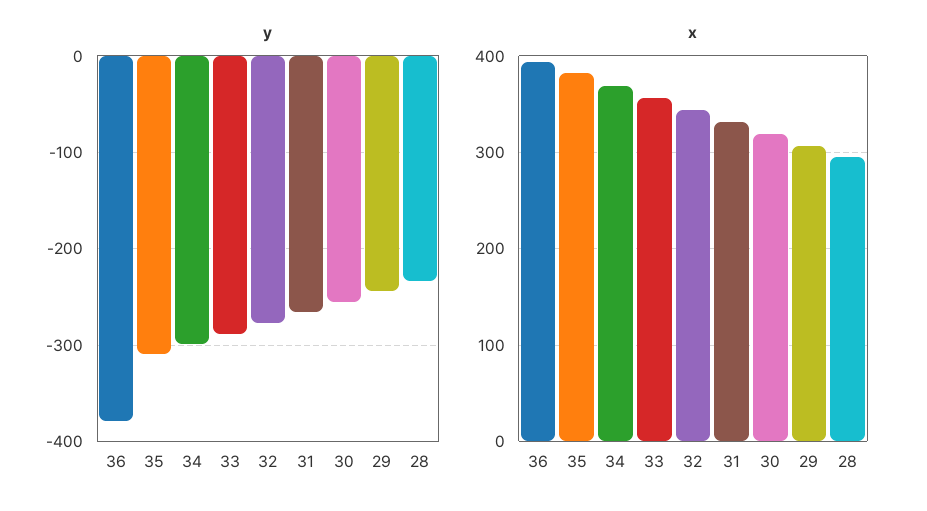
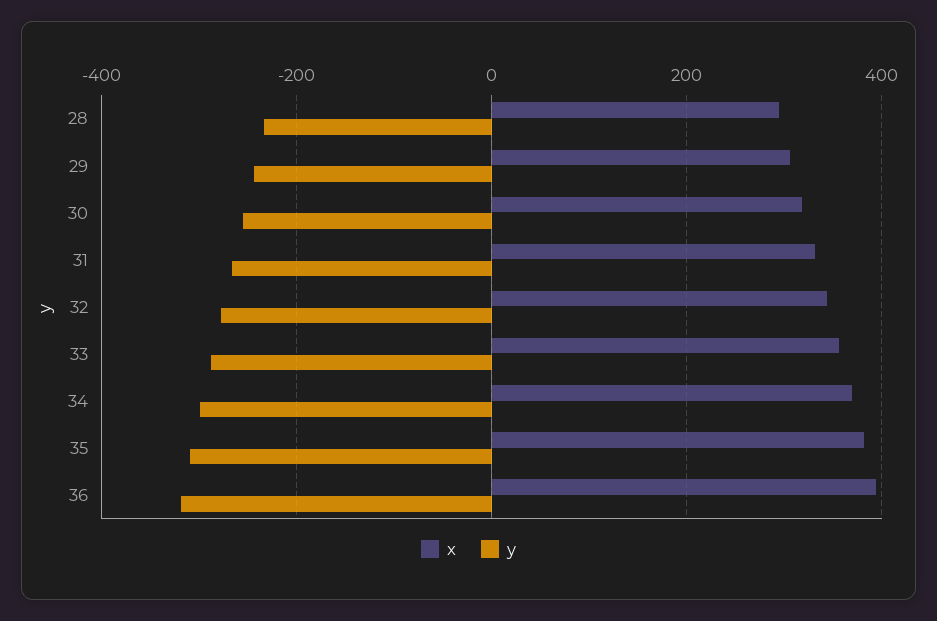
  {
    "y": {
-     "36": -380,
+     "36": -320,
      "35": -310,
      "34": -300,
      "33": -290,
      "32": -280,
      "31": -270,
      "30": -260,
      "29": -240,
      "28": -230
    },
    "x": {
      "36": 390,
      "35": 380,
      "34": 370,
      "33": 360,
      "32": 340,
      "31": 330,
      "30": 320,
      "29": 310,
      "28": 290
    }
  }

